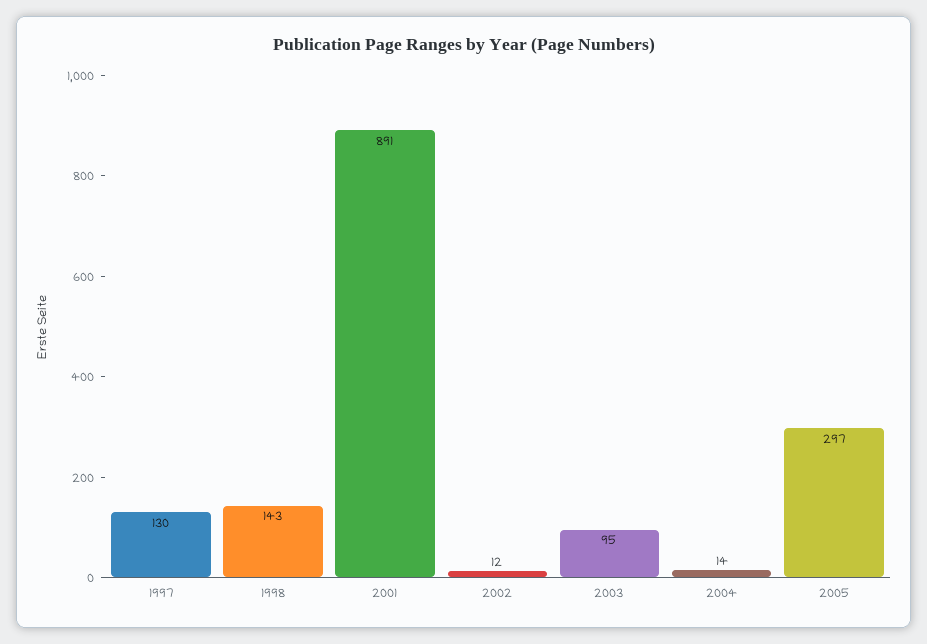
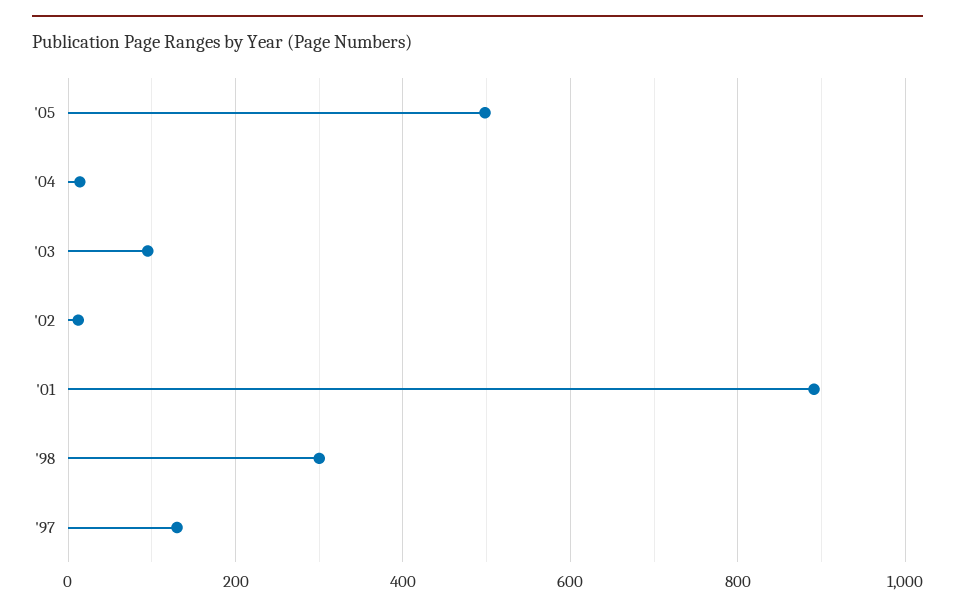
  {
    "1997": 130,
-   "1998": 143,
+   "1998": 300,
    "2001": 891,
    "2002": 12,
    "2003": 95,
    "2004": 14,
-   "2005": 297
+   "2005": 500
  }

